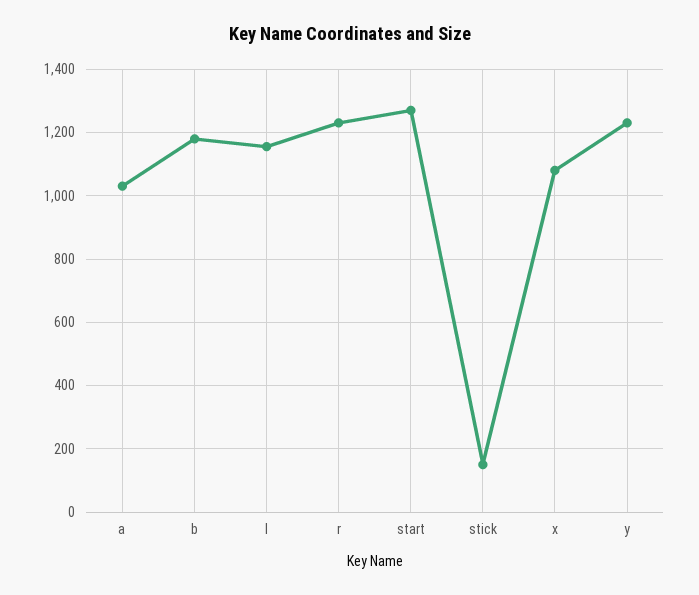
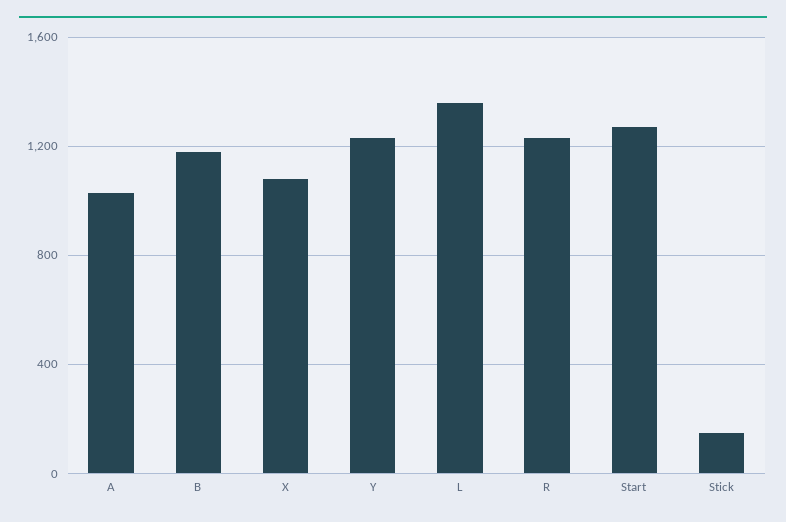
  {
    "a": 1040,
    "b": 1180,
-   "l": 1160,
+   "l": 1350,
    "r": 1240,
    "start": 1280,
    "stick": 160,
    "x": 1080,
    "y": 1240
  }

